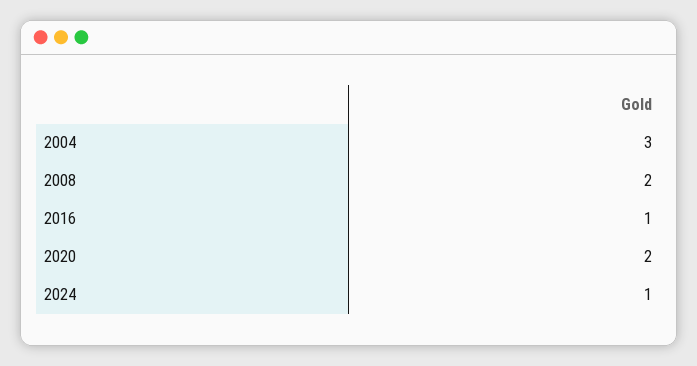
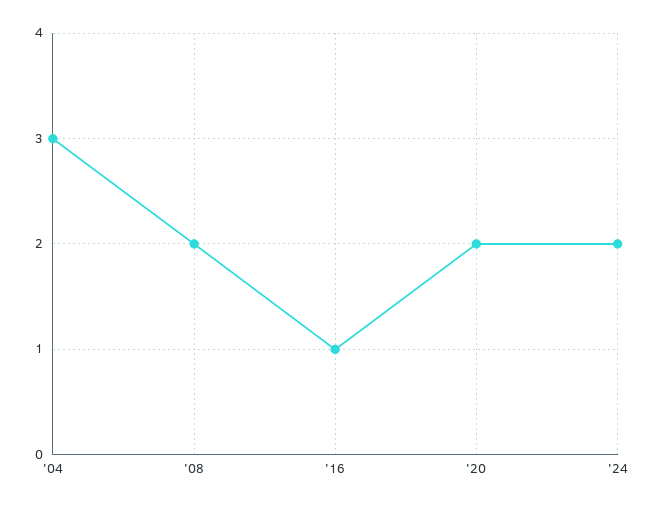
  {
    "2004": 3,
    "2008": 2,
    "2016": 1,
    "2020": 2,
-   "2024": 1
+   "2024": 2
  }

